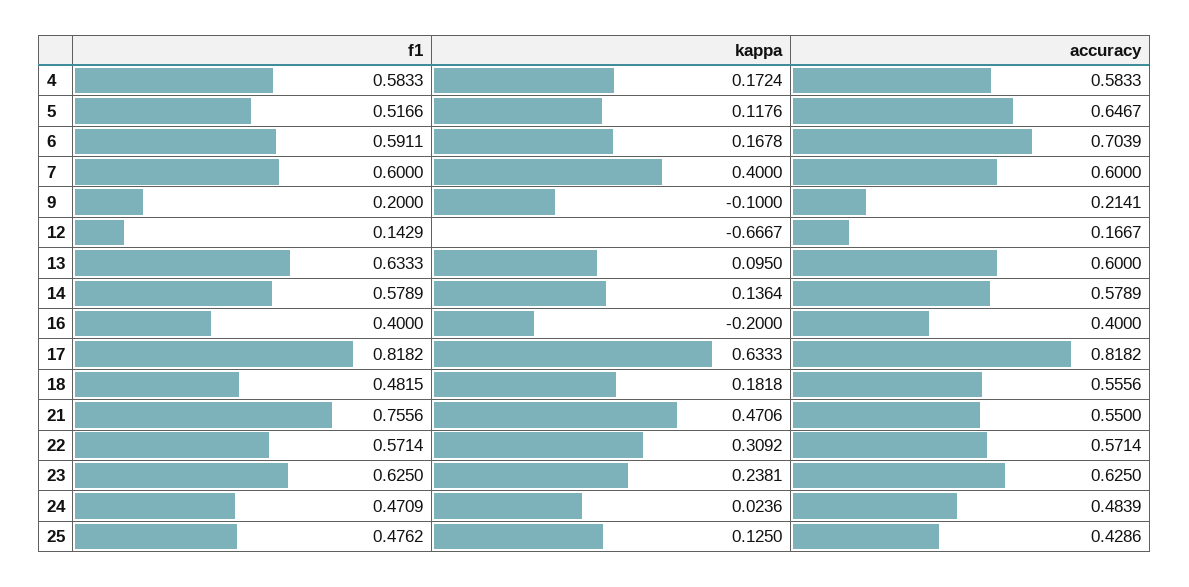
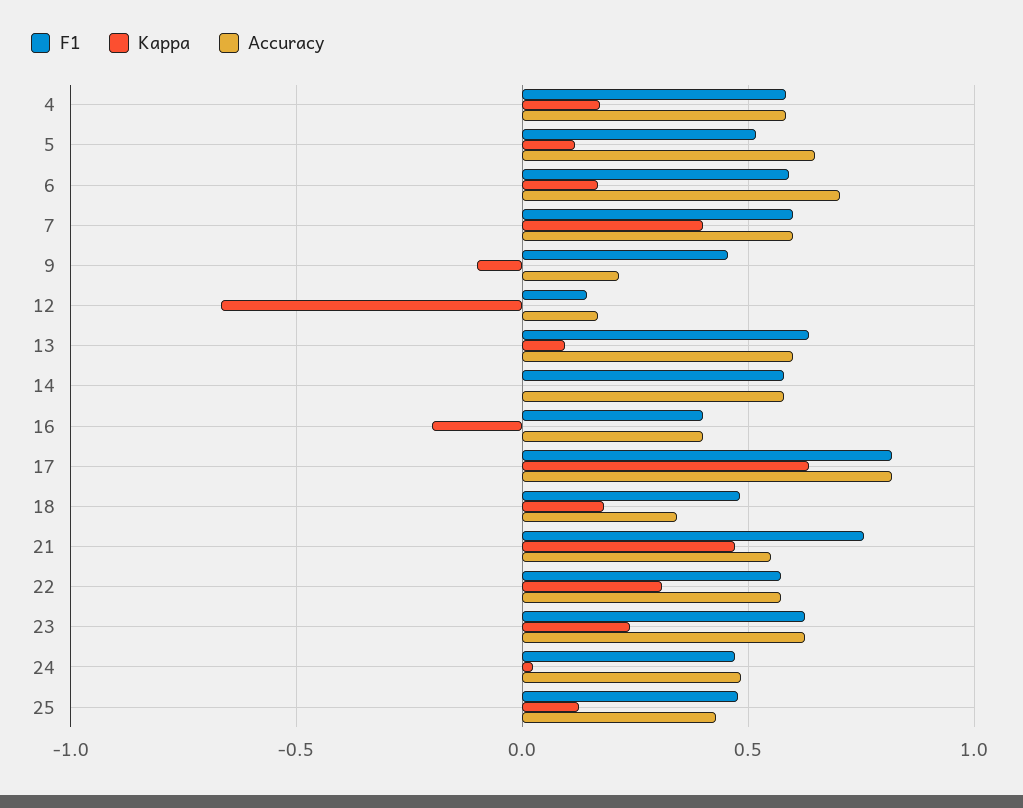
  {
    "f1": {
      "4": 0.5833,
      "5": 0.5166,
      "6": 0.5911,
      "7": 0.6,
-     "9": 0.2,
+     "9": 0.45,
      "12": 0.1429,
      "13": 0.6333,
      "14": 0.5789,
      "16": 0.4,
      "17": 0.8182,
      "18": 0.4815,
      "21": 0.7556,
      "22": 0.5714,
      "23": 0.625,
      "24": 0.4709,
      "25": 0.4762
    },
    "kappa": {
      "4": 0.1724,
      "5": 0.1176,
      "6": 0.1678,
      "7": 0.4,
      "9": -0.1,
      "12": -0.6667,
      "13": 0.095,
-     "14": 0.1364,
+     "14": 0,
      "16": -0.2,
      "17": 0.6333,
      "18": 0.1818,
      "21": 0.4706,
      "22": 0.3092,
      "23": 0.2381,
      "24": 0.0236,
      "25": 0.125
    },
    "accuracy": {
      "4": 0.5833,
      "5": 0.6467,
      "6": 0.7039,
      "7": 0.6,
      "9": 0.2141,
      "12": 0.1667,
      "13": 0.6,
      "14": 0.5789,
      "16": 0.4,
      "17": 0.8182,
-     "18": 0.5556,
+     "18": 0.35,
      "21": 0.55,
      "22": 0.5714,
      "23": 0.625,
      "24": 0.4839,
      "25": 0.4286
    }
  }

